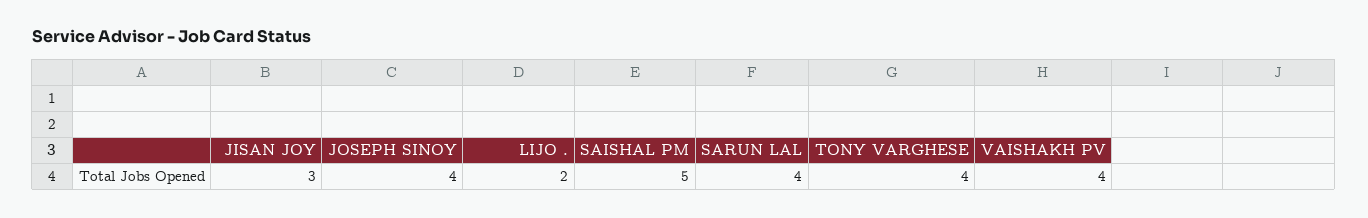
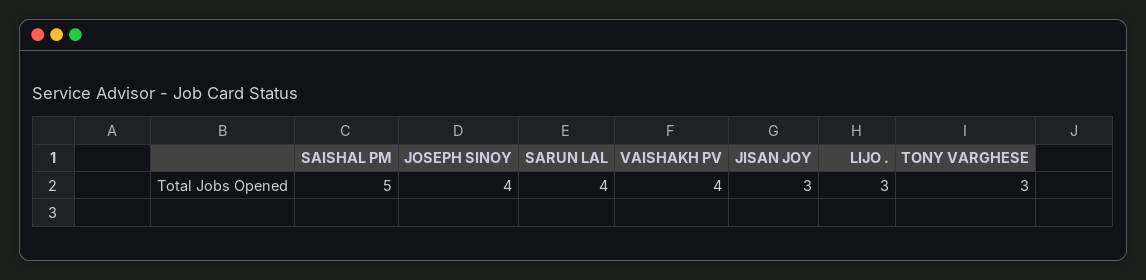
  {
    "JISAN JOY": 3,
    "JOSEPH SINOY": 4,
-   "LIJO .": 2,
+   "LIJO .": 3,
    "SAISHAL PM": 5,
    "SARUN LAL": 4,
-   "TONY VARGHESE": 4,
+   "TONY VARGHESE": 3,
    "VAISHAKH PV": 4
  }

